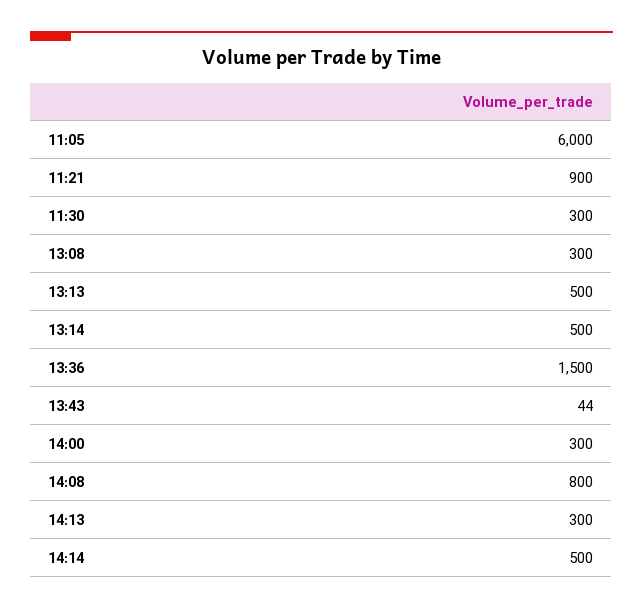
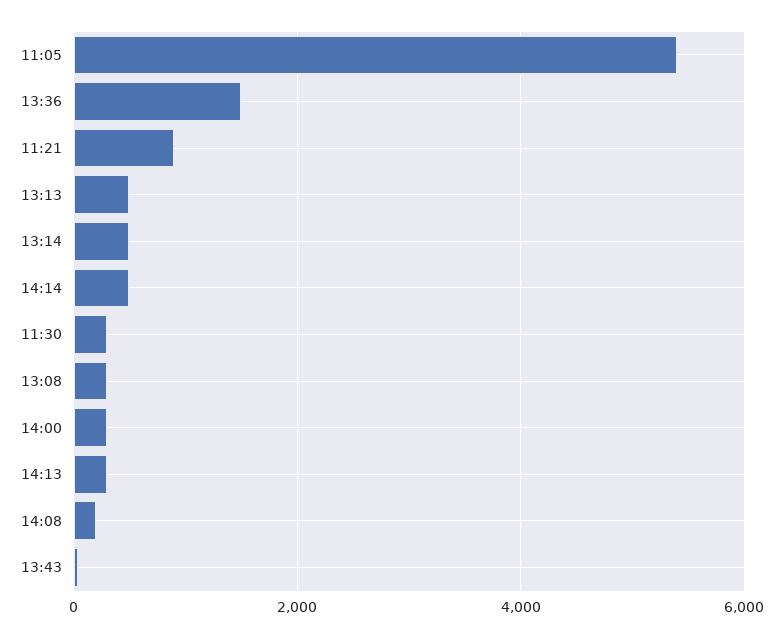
  {
-   "11:05": 6000,
+   "11:05": 5400,
    "11:21": 900,
    "11:30": 300,
    "13:08": 300,
    "13:13": 500,
    "13:14": 500,
    "13:36": 1500,
    "13:43": 44,
    "14:00": 300,
-   "14:08": 800,
+   "14:08": 200,
    "14:13": 300,
    "14:14": 500
  }

